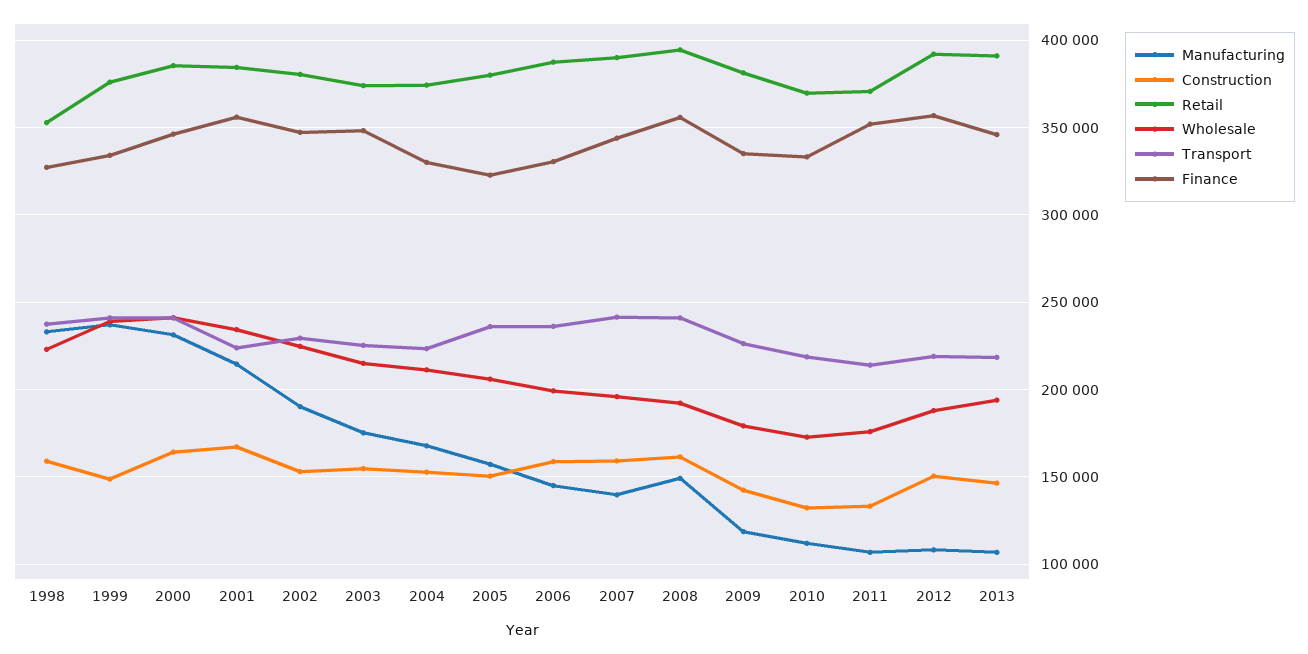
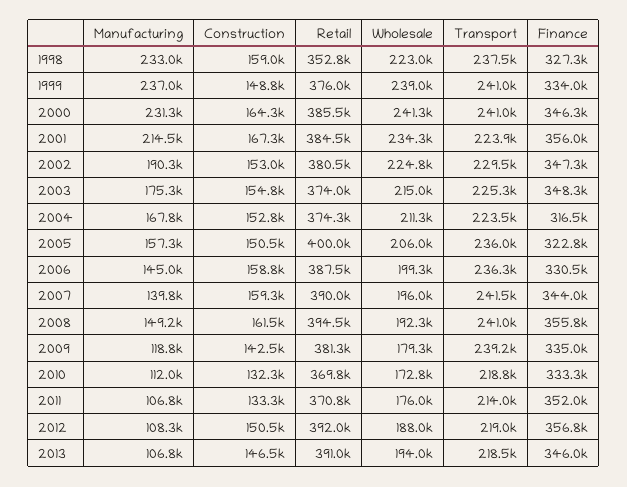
  {
    "Manufacturing": {
      "1998": 233000,
      "1999": 237000,
      "2000": 231300,
      "2001": 214500,
      "2002": 190300,
      "2003": 175300,
      "2004": 167800,
      "2005": 157300,
      "2006": 145000,
      "2007": 139800,
      "2008": 149200,
      "2009": 118800,
      "2010": 112000,
      "2011": 106800,
      "2012": 108300,
      "2013": 106800
    },
    "Construction": {
      "1998": 159000,
      "1999": 148800,
      "2000": 164300,
      "2001": 167300,
      "2002": 153000,
      "2003": 154800,
      "2004": 152800,
      "2005": 150500,
      "2006": 158800,
      "2007": 159300,
      "2008": 161500,
      "2009": 142500,
      "2010": 132300,
      "2011": 133300,
      "2012": 150500,
      "2013": 146500
    },
    "Retail": {
      "1998": 352800,
      "1999": 376000,
      "2000": 385500,
      "2001": 384500,
      "2002": 380500,
      "2003": 374000,
      "2004": 374300,
-     "2005": 380000,
+     "2005": 400000,
      "2006": 387500,
      "2007": 390000,
      "2008": 394500,
      "2009": 381300,
      "2010": 369800,
      "2011": 370800,
      "2012": 392000,
      "2013": 391000
    },
    "Wholesale": {
      "1998": 223000,
      "1999": 239000,
      "2000": 241300,
      "2001": 234300,
      "2002": 224800,
      "2003": 215000,
      "2004": 211300,
      "2005": 206000,
      "2006": 199300,
      "2007": 196000,
      "2008": 192300,
      "2009": 179300,
      "2010": 172800,
      "2011": 176000,
      "2012": 188000,
      "2013": 194000
    },
    "Transport": {
      "1998": 237500,
      "1999": 241000,
      "2000": 241000,
      "2001": 223900,
      "2002": 229500,
      "2003": 225300,
      "2004": 223500,
      "2005": 236000,
      "2006": 236300,
      "2007": 241500,
      "2008": 241000,
-     "2009": 225000,
+     "2009": 239200,
      "2010": 218800,
      "2011": 214000,
      "2012": 219000,
      "2013": 218500
    },
    "Finance": {
      "1998": 327300,
      "1999": 334000,
      "2000": 346300,
      "2001": 356000,
      "2002": 347300,
      "2003": 348300,
-     "2004": 330000,
+     "2004": 316500,
      "2005": 322800,
      "2006": 330500,
      "2007": 344000,
      "2008": 355800,
      "2009": 335000,
      "2010": 333300,
      "2011": 352000,
      "2012": 356800,
      "2013": 346000
    }
  }

